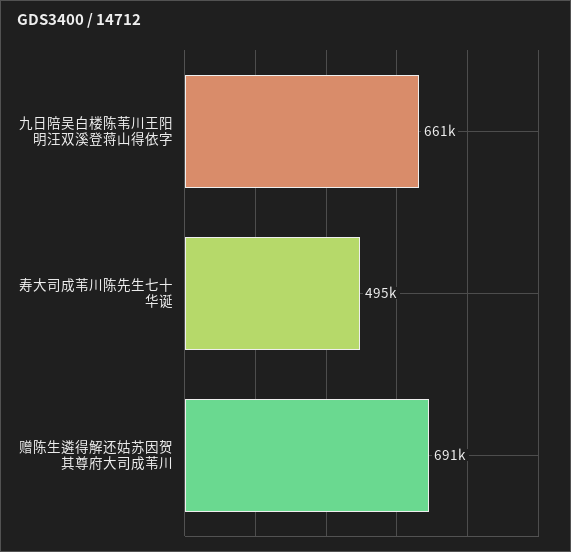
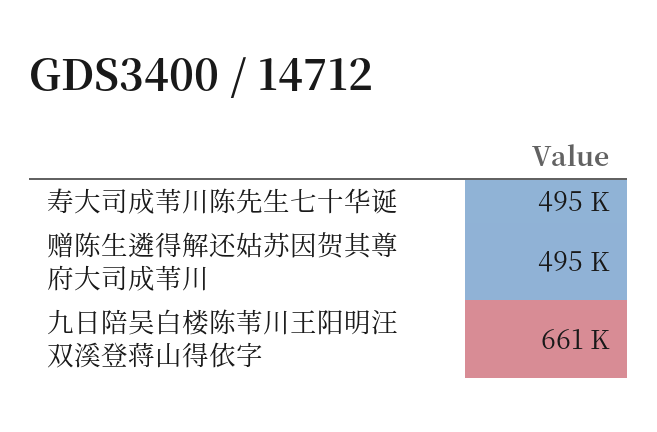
  {
    "九日陪吴白楼陈苇川王阳明汪双溪登蒋山得依字": 661000,
    "寿大司成苇川陈先生七十华诞": 495000,
-   "赠陈生遴得解还姑苏因贺其尊府大司成苇川": 691000
+   "赠陈生遴得解还姑苏因贺其尊府大司成苇川": 495000
  }

